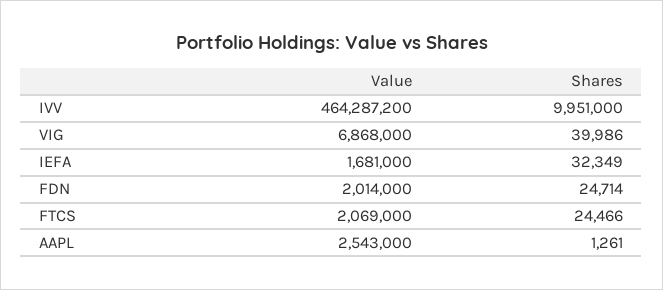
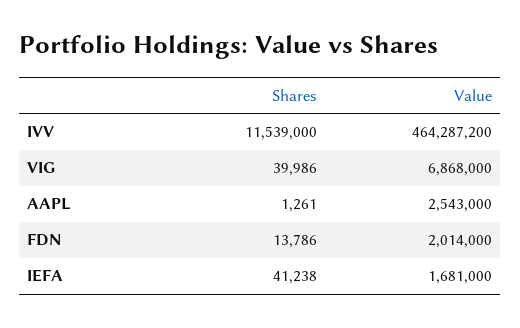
  {
    "Value": {
      "IVV": 464287200,
      "VIG": 6868000,
      "IEFA": 1681000,
      "FDN": 2014000,
-     "FTCS": 2069000,
      "AAPL": 2543000
    },
    "Shares": {
-     "IVV": 9951000,
+     "IVV": 11539000,
      "VIG": 39986,
-     "IEFA": 32349,
+     "IEFA": 41238,
-     "FDN": 24714,
+     "FDN": 13786,
-     "FTCS": 24466,
      "AAPL": 1261
    }
  }

